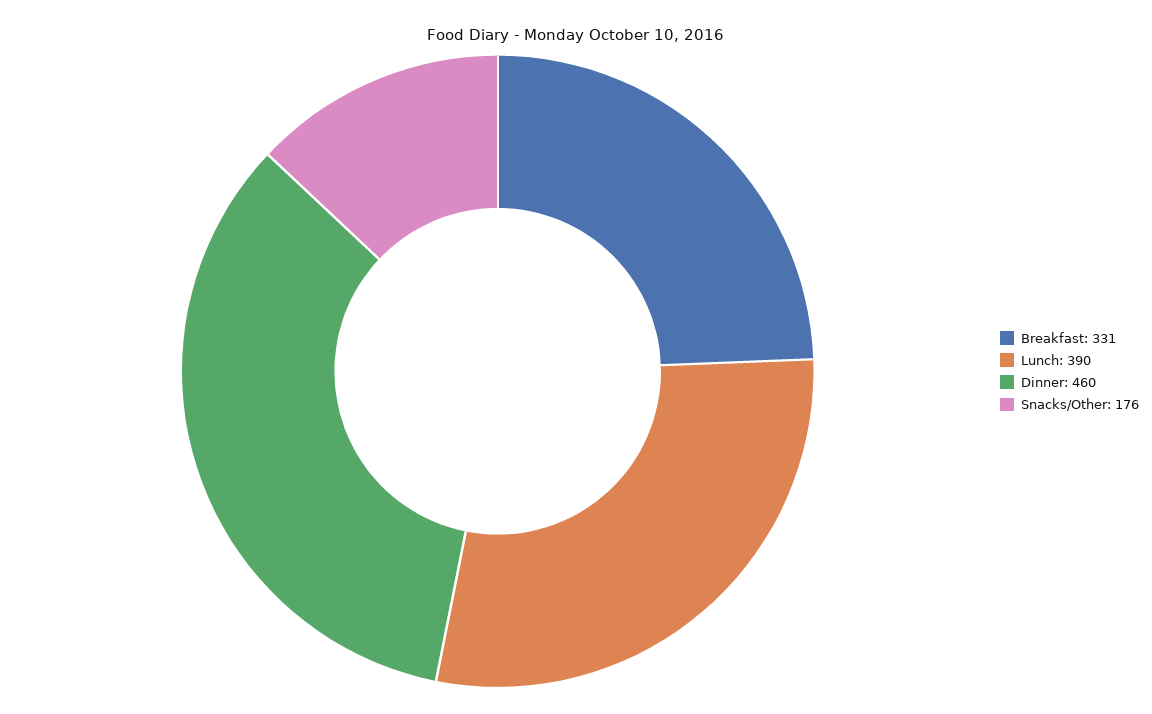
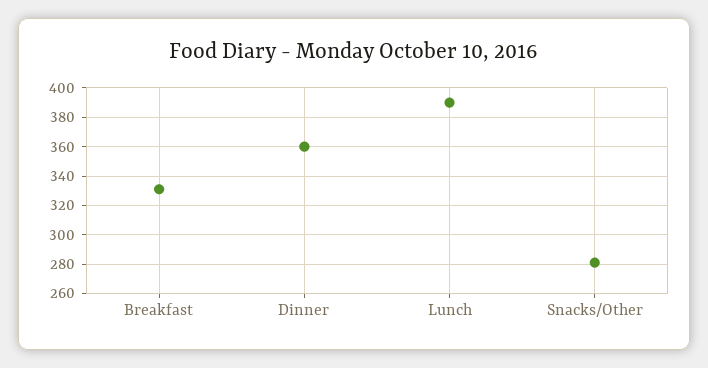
  {
    "Breakfast": 331,
    "Lunch": 390,
-   "Dinner": 460,
+   "Dinner": 360,
-   "Snacks/Other": 176
+   "Snacks/Other": 280
  }

